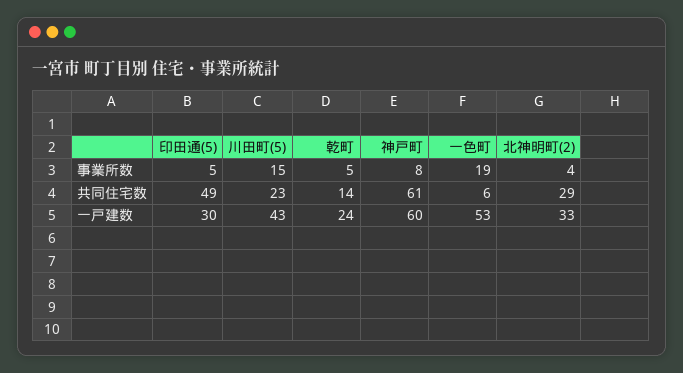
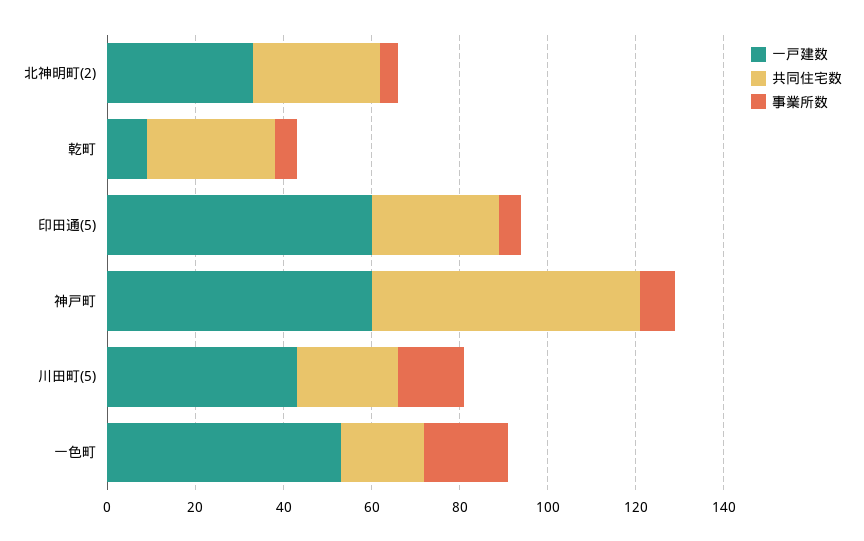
  {
    "事業所数": {
      "印田通(5)": 5,
      "川田町(5)": 15,
      "乾町": 5,
      "神戸町": 8,
      "一色町": 19,
      "北神明町(2)": 4
    },
    "共同住宅数": {
-     "印田通(5)": 49,
+     "印田通(5)": 30,
      "川田町(5)": 23,
-     "乾町": 14,
+     "乾町": 30,
      "神戸町": 61,
-     "一色町": 6,
+     "一色町": 20,
      "北神明町(2)": 29
    },
    "一戸建数": {
-     "印田通(5)": 30,
+     "印田通(5)": 60,
      "川田町(5)": 43,
-     "乾町": 24,
+     "乾町": 10,
      "神戸町": 60,
      "一色町": 53,
      "北神明町(2)": 33
    }
  }

